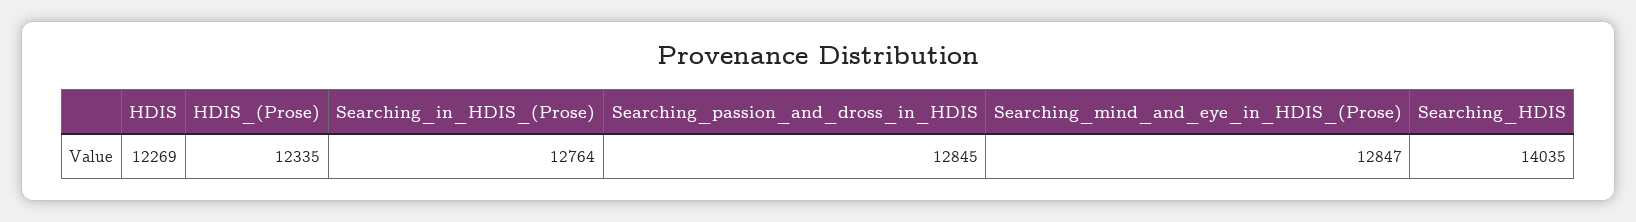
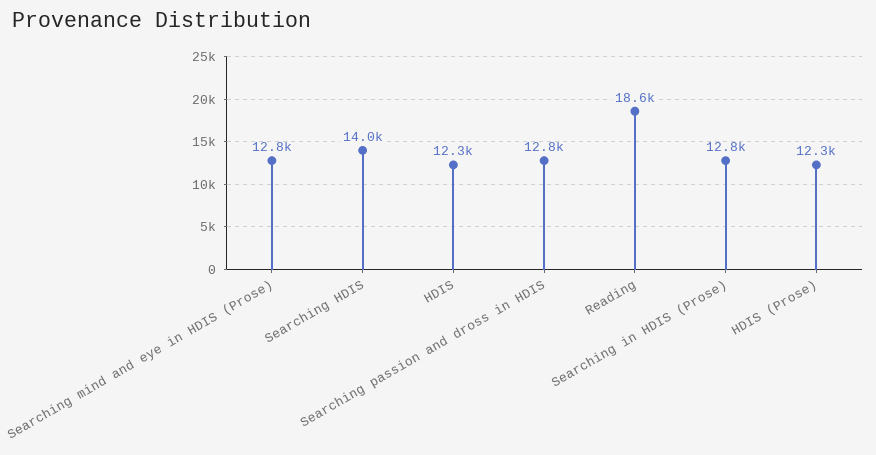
  {
    "HDIS": 12269,
    "HDIS_(Prose)": 12335,
    "Searching_in_HDIS_(Prose)": 12764,
    "Searching_passion_and_dross_in_HDIS": 12845,
    "Searching_mind_and_eye_in_HDIS_(Prose)": 12847,
-   "Searching_HDIS": 14035
+   "Searching_HDIS": 14035,
+   "Reading": 18600
  }

